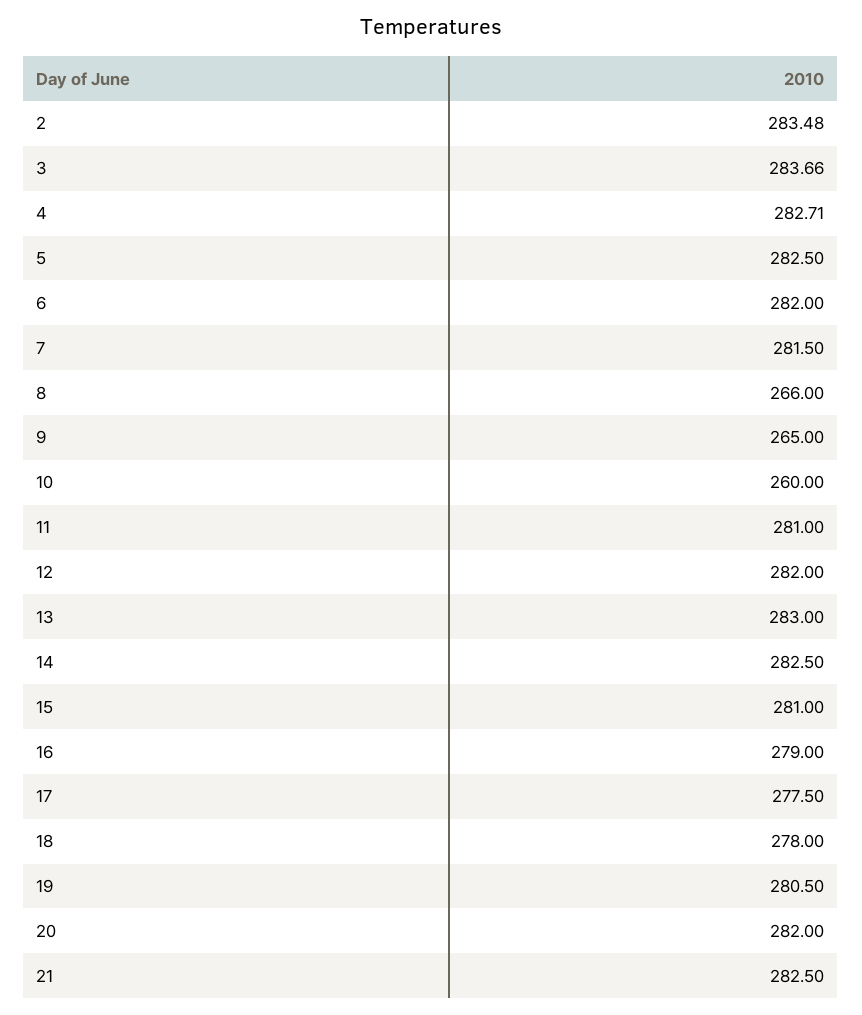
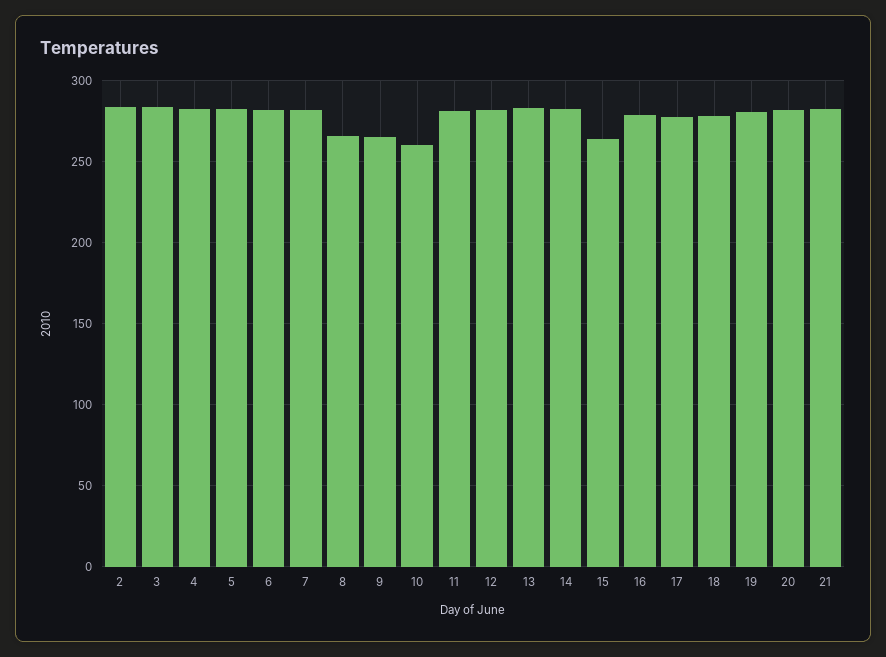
  {
    "2": 283.48,
    "3": 283.66,
    "4": 282.71,
    "5": 282.5,
    "6": 282,
    "7": 281.5,
    "8": 266,
    "9": 265,
    "10": 260,
    "11": 281,
    "12": 282,
    "13": 283,
    "14": 282.5,
-   "15": 281,
+   "15": 265,
    "16": 279,
    "17": 277.5,
    "18": 278,
    "19": 280.5,
    "20": 282,
    "21": 282.5
  }

